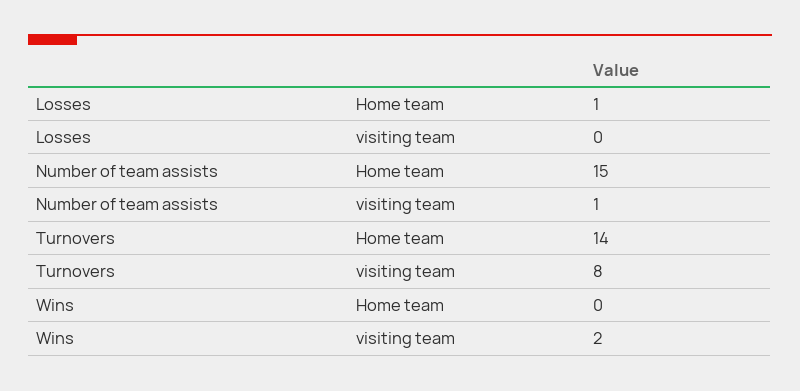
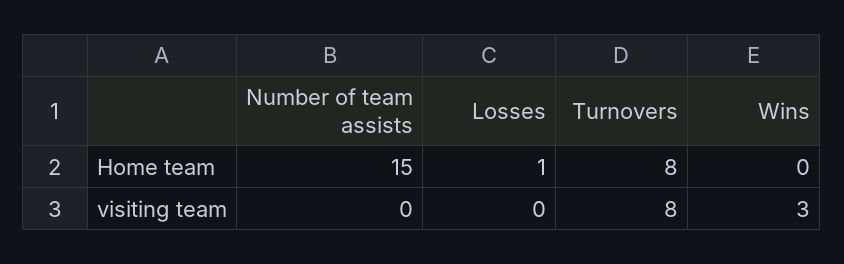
  {
    "Losses": {
      "Home team": 1,
      "visiting team": 0
    },
    "Number of team assists": {
      "Home team": 15,
-     "visiting team": 1
+     "visiting team": 0
    },
    "Turnovers": {
-     "Home team": 14,
+     "Home team": 8,
      "visiting team": 8
    },
    "Wins": {
      "Home team": 0,
-     "visiting team": 2
+     "visiting team": 3
    }
  }

